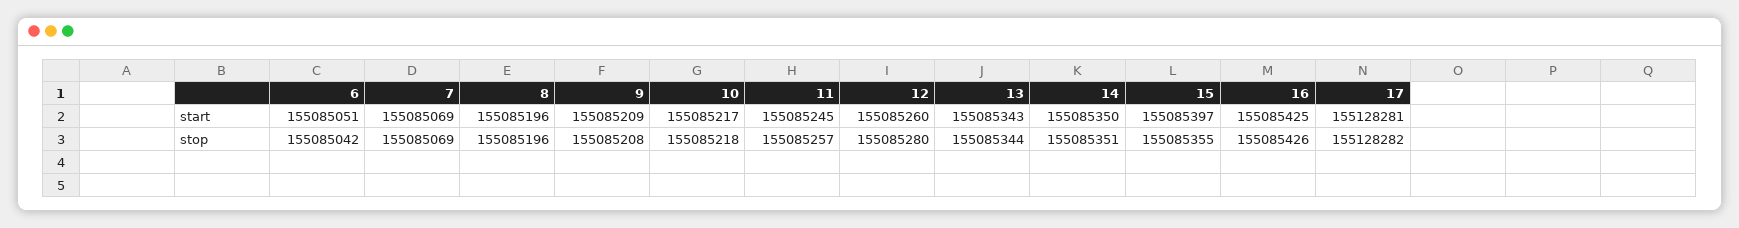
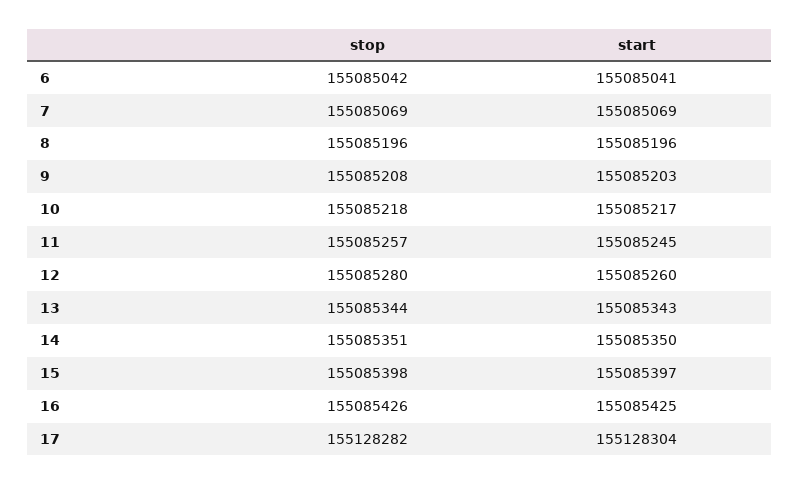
  {
    "6": {
-     "start": 155085051,
+     "start": 155085041,
      "stop": 155085042
    },
    "7": {
      "start": 155085069,
      "stop": 155085069
    },
    "8": {
      "start": 155085196,
      "stop": 155085196
    },
    "9": {
-     "start": 155085209,
+     "start": 155085203,
      "stop": 155085208
    },
    "10": {
      "start": 155085217,
      "stop": 155085218
    },
    "11": {
      "start": 155085245,
      "stop": 155085257
    },
    "12": {
      "start": 155085260,
      "stop": 155085280
    },
    "13": {
      "start": 155085343,
      "stop": 155085344
    },
    "14": {
      "start": 155085350,
      "stop": 155085351
    },
    "15": {
      "start": 155085397,
-     "stop": 155085355
+     "stop": 155085398
    },
    "16": {
      "start": 155085425,
      "stop": 155085426
    },
    "17": {
-     "start": 155128281,
+     "start": 155128304,
      "stop": 155128282
    }
  }

